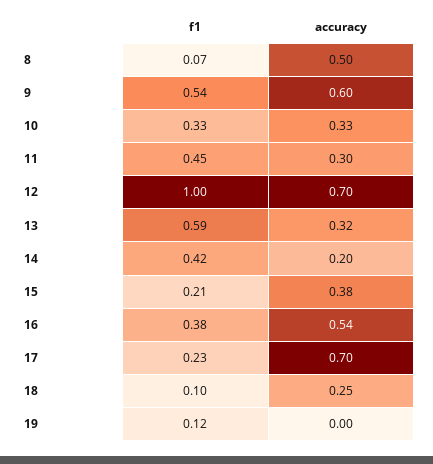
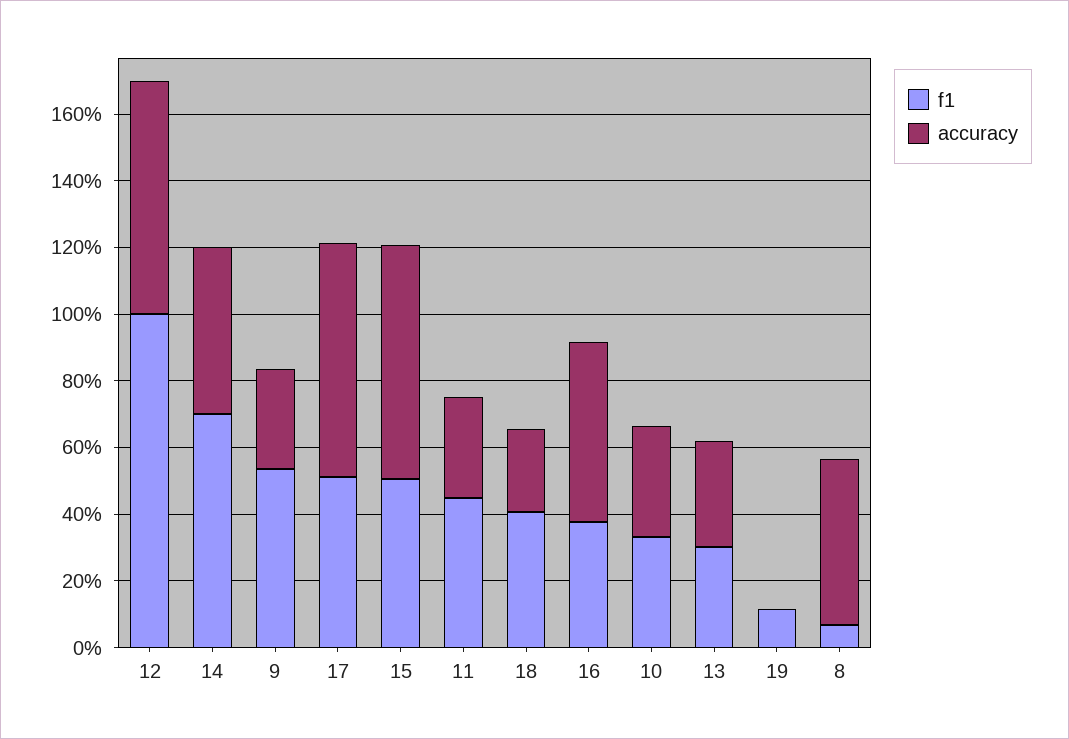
  {
    "f1": {
      "8": 0.07,
      "9": 0.54,
      "10": 0.33,
      "11": 0.45,
      "12": 1,
-     "13": 0.59,
+     "13": 0.3,
-     "14": 0.42,
+     "14": 0.7,
-     "15": 0.21,
+     "15": 0.5,
      "16": 0.38,
-     "17": 0.23,
+     "17": 0.5,
-     "18": 0.1,
+     "18": 0.4,
      "19": 0.12
    },
    "accuracy": {
      "8": 0.5,
-     "9": 0.6,
+     "9": 0.3,
      "10": 0.33,
      "11": 0.3,
      "12": 0.7,
      "13": 0.32,
-     "14": 0.2,
+     "14": 0.5,
-     "15": 0.38,
+     "15": 0.7,
      "16": 0.54,
      "17": 0.7,
      "18": 0.25,
      "19": 0
    }
  }

